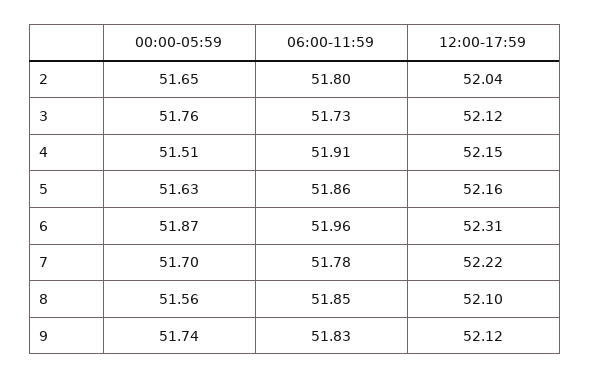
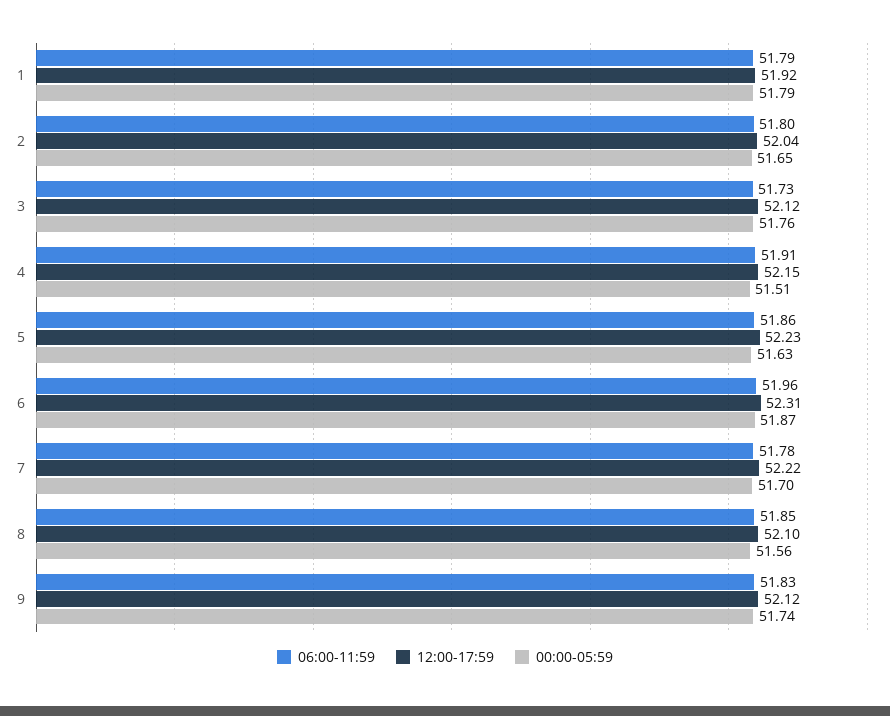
  {
    "00:00-05:59": {
      "2": 51.65,
      "3": 51.76,
      "4": 51.51,
      "5": 51.63,
      "6": 51.87,
      "7": 51.7,
      "8": 51.56,
-     "9": 51.74
+     "9": 51.74,
+     "1": 51.79
    },
    "06:00-11:59": {
      "2": 51.8,
      "3": 51.73,
      "4": 51.91,
      "5": 51.86,
      "6": 51.96,
      "7": 51.78,
      "8": 51.85,
-     "9": 51.83
+     "9": 51.83,
+     "1": 51.79
    },
    "12:00-17:59": {
      "2": 52.04,
      "3": 52.12,
      "4": 52.15,
-     "5": 52.16,
+     "5": 52.23,
      "6": 52.31,
      "7": 52.22,
      "8": 52.1,
-     "9": 52.12
+     "9": 52.12,
+     "1": 51.92
    }
  }

